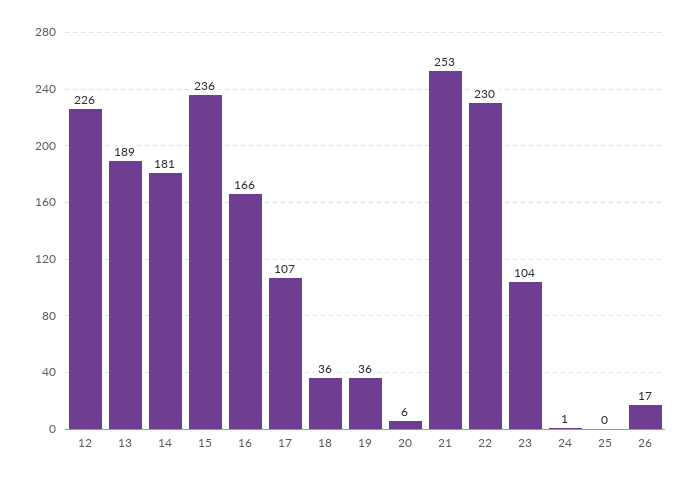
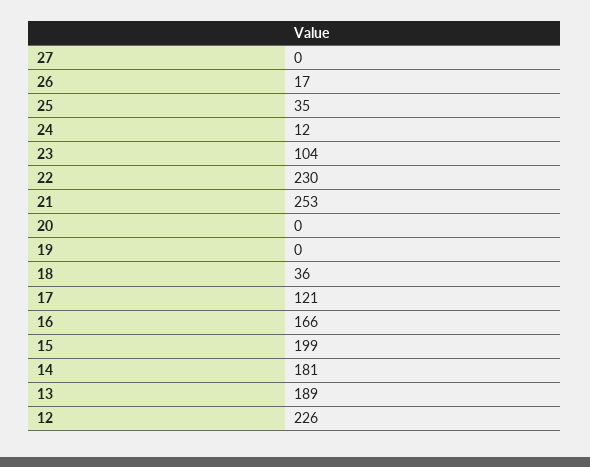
  {
    "12": 226,
    "13": 189,
    "14": 181,
-   "15": 236,
+   "15": 199,
    "16": 166,
-   "17": 107,
+   "17": 121,
    "18": 36,
-   "19": 36,
+   "19": 0,
-   "20": 6,
+   "20": 0,
    "21": 253,
    "22": 230,
    "23": 104,
-   "24": 1,
+   "24": 12,
-   "25": 0,
+   "25": 35,
-   "26": 17
+   "26": 17,
+   "27": 0
  }

